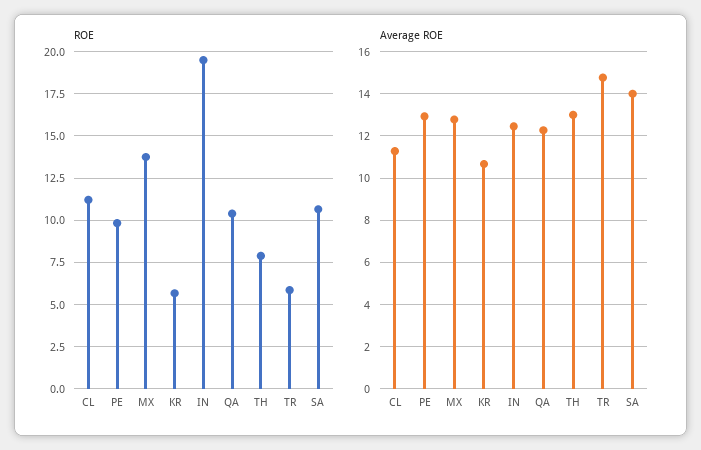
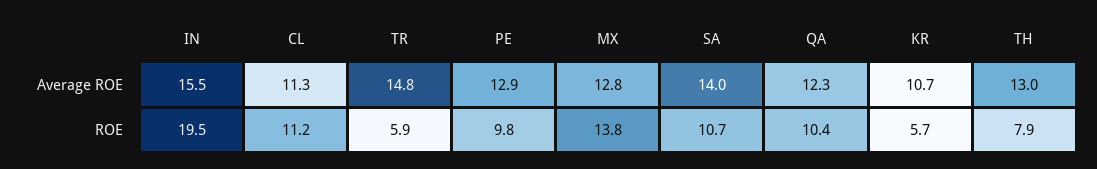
  {
    "ROE": {
      "CL": 11.2,
      "PE": 9.8,
      "MX": 13.8,
      "KR": 5.7,
      "IN": 19.5,
      "QA": 10.4,
      "TH": 7.9,
      "TR": 5.9,
      "SA": 10.7
    },
    "Average ROE": {
      "CL": 11.3,
      "PE": 12.9,
      "MX": 12.8,
      "KR": 10.7,
-     "IN": 12.5,
+     "IN": 15.5,
      "QA": 12.3,
      "TH": 13,
      "TR": 14.8,
      "SA": 14
    }
  }

